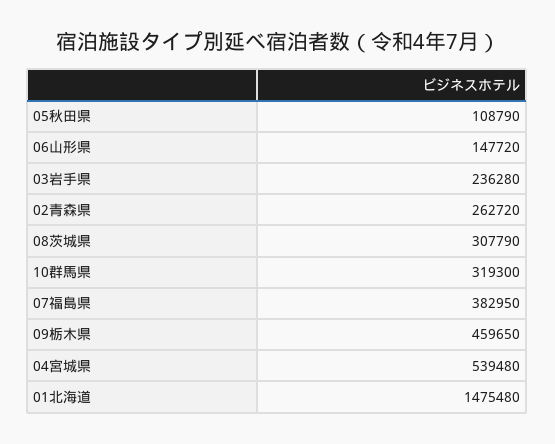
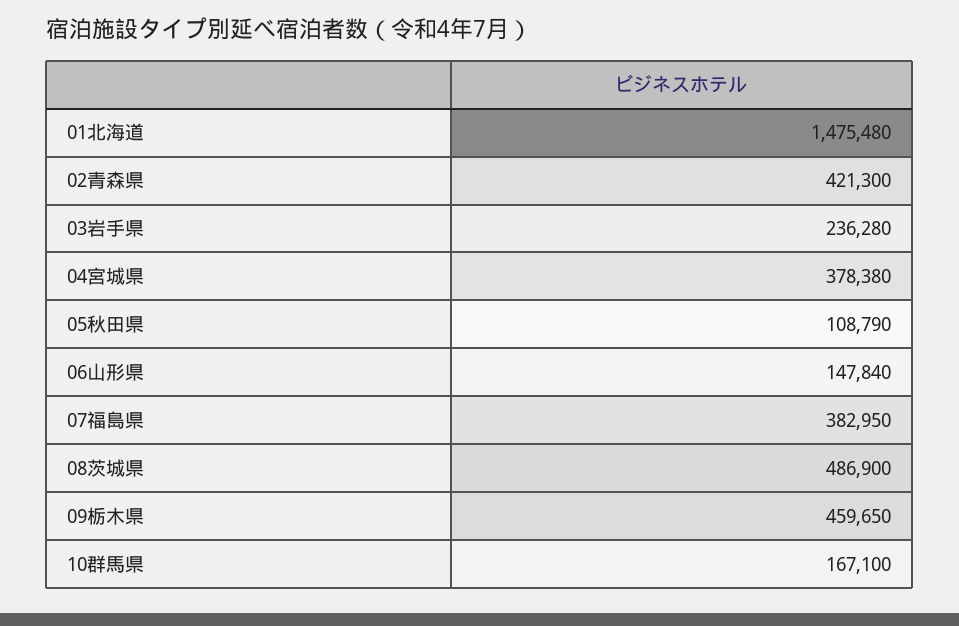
  {
    "05秋田県": 108790,
-   "06山形県": 147720,
+   "06山形県": 147840,
    "03岩手県": 236280,
-   "02青森県": 262720,
+   "02青森県": 421300,
-   "08茨城県": 307790,
+   "08茨城県": 486900,
-   "10群馬県": 319300,
+   "10群馬県": 167100,
    "07福島県": 382950,
    "09栃木県": 459650,
-   "04宮城県": 539480,
+   "04宮城県": 378380,
    "01北海道": 1475480
  }

